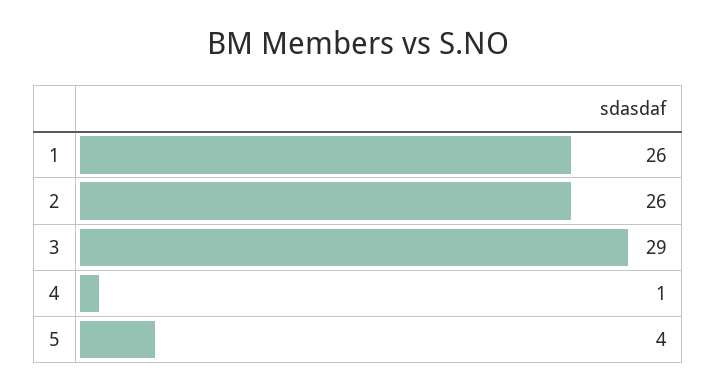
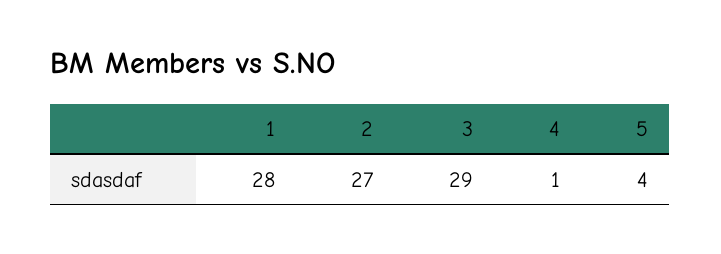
  {
-   "1": 26,
+   "1": 28,
-   "2": 26,
+   "2": 27,
    "3": 29,
    "4": 1,
    "5": 4
  }

